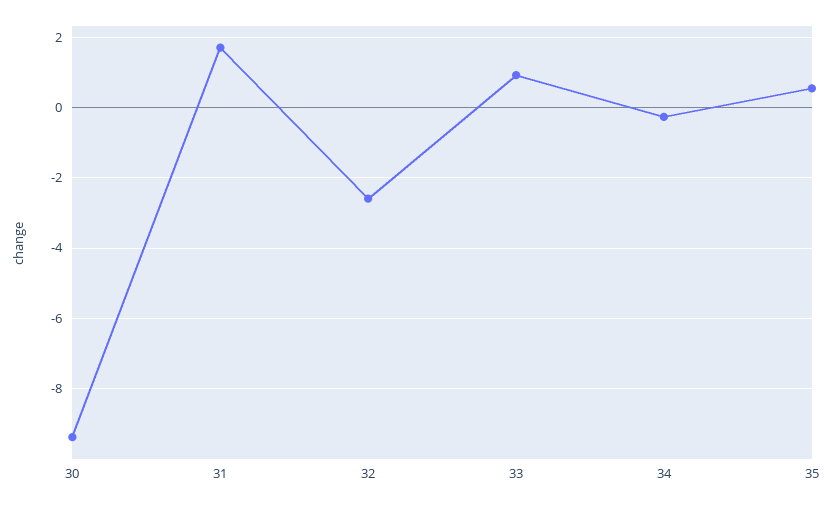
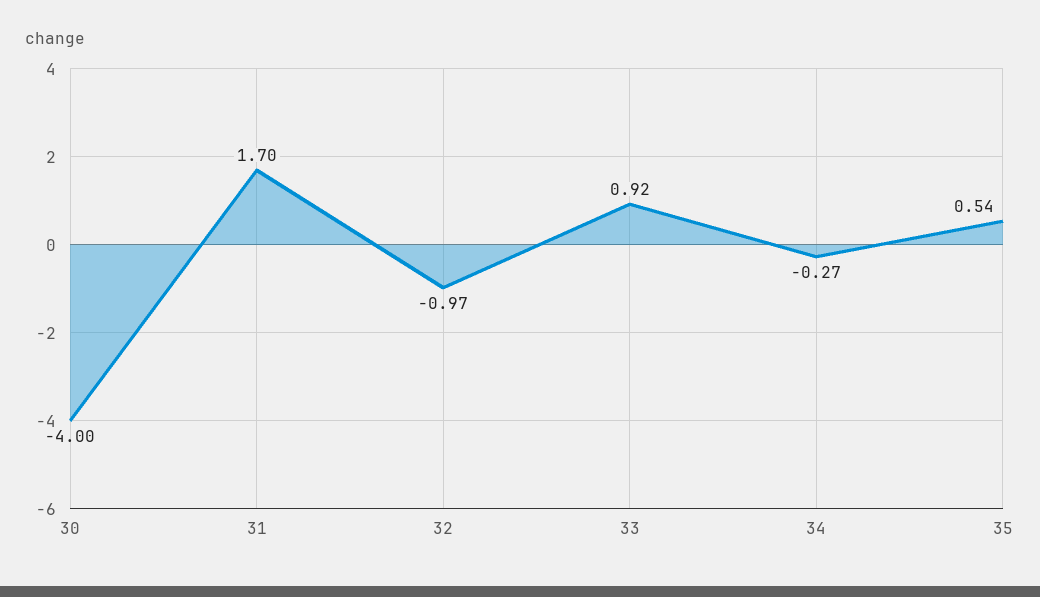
  {
-   "30": -9.4,
+   "30": -4,
    "31": 1.7,
-   "32": -2.6,
+   "32": -0.97,
    "33": 0.92,
    "34": -0.27,
    "35": 0.54
  }

